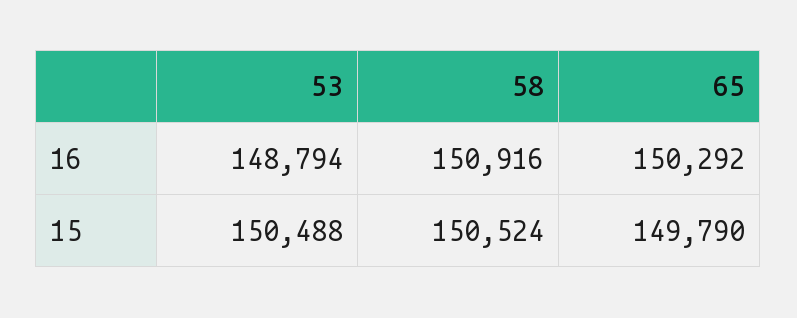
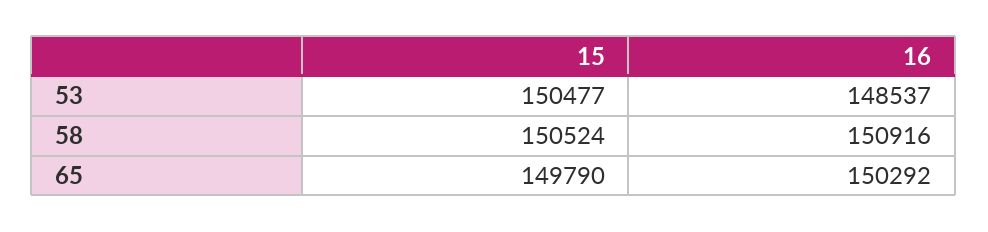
  {
    "53": {
-     "16": 148794,
+     "16": 148537,
-     "15": 150488
+     "15": 150477
    },
    "58": {
      "16": 150916,
      "15": 150524
    },
    "65": {
      "16": 150292,
      "15": 149790
    }
  }

